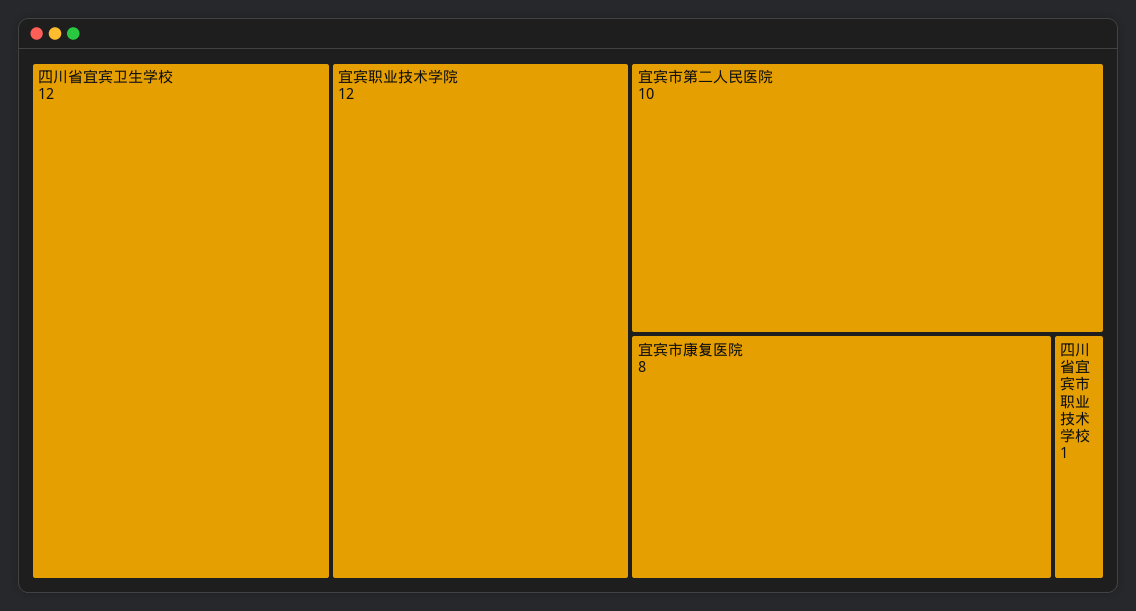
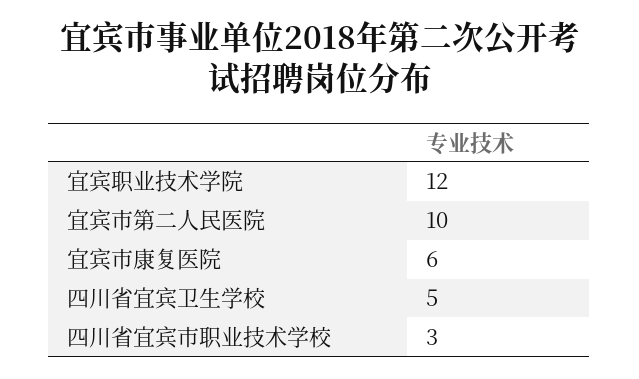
  {
-   "四川省宜宾卫生学校": 12,
+   "四川省宜宾卫生学校": 5,
    "宜宾职业技术学院": 12,
    "宜宾市第二人民医院": 10,
-   "宜宾市康复医院": 8,
+   "宜宾市康复医院": 6,
-   "四川省宜宾市职业技术学校": 1
+   "四川省宜宾市职业技术学校": 3
  }

